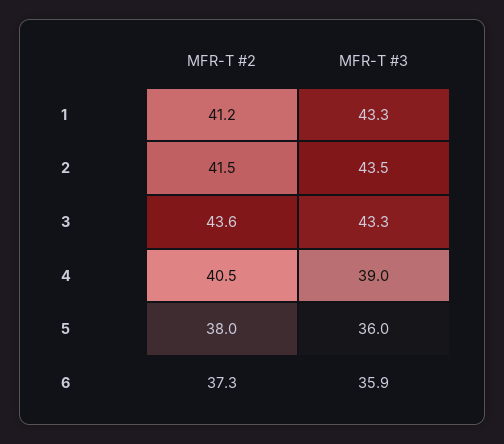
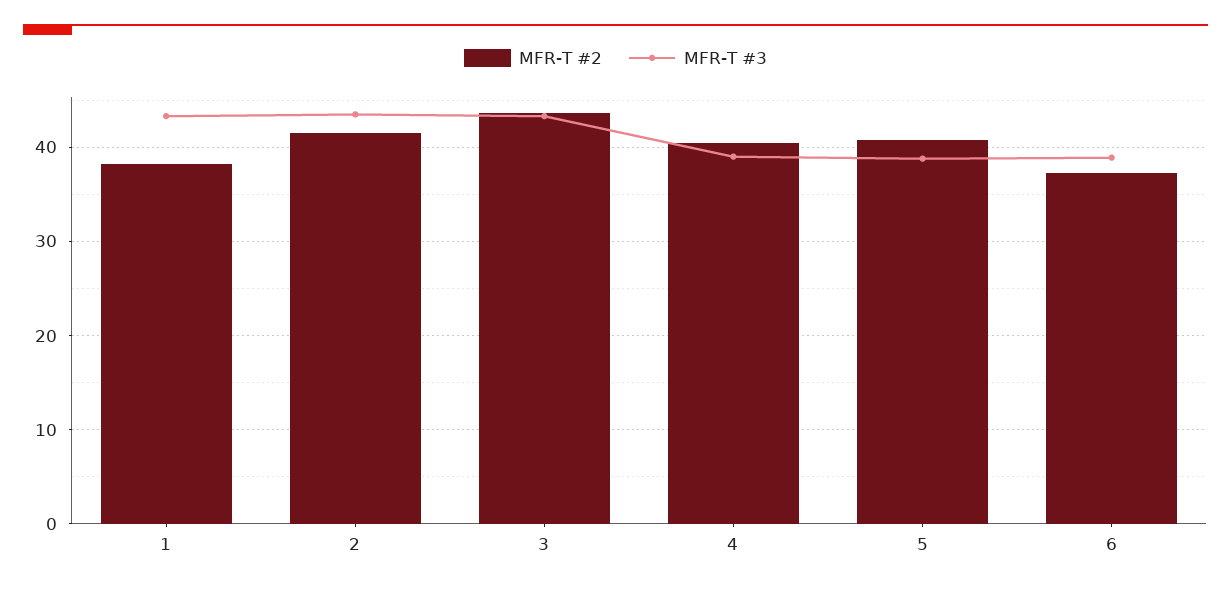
  {
    "MFR-T #2": {
-     "1": 41.2,
+     "1": 38,
      "2": 41.5,
      "3": 43.6,
      "4": 40.5,
-     "5": 38,
+     "5": 41,
      "6": 37.3
    },
    "MFR-T #3": {
      "1": 43.3,
      "2": 43.5,
      "3": 43.3,
      "4": 39,
-     "5": 36,
+     "5": 39,
-     "6": 35.9
+     "6": 39
    }
  }

